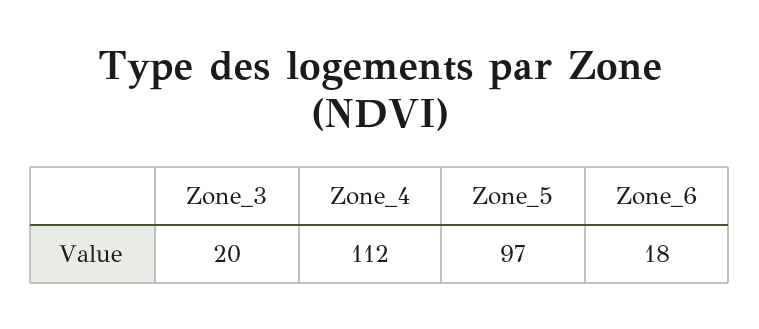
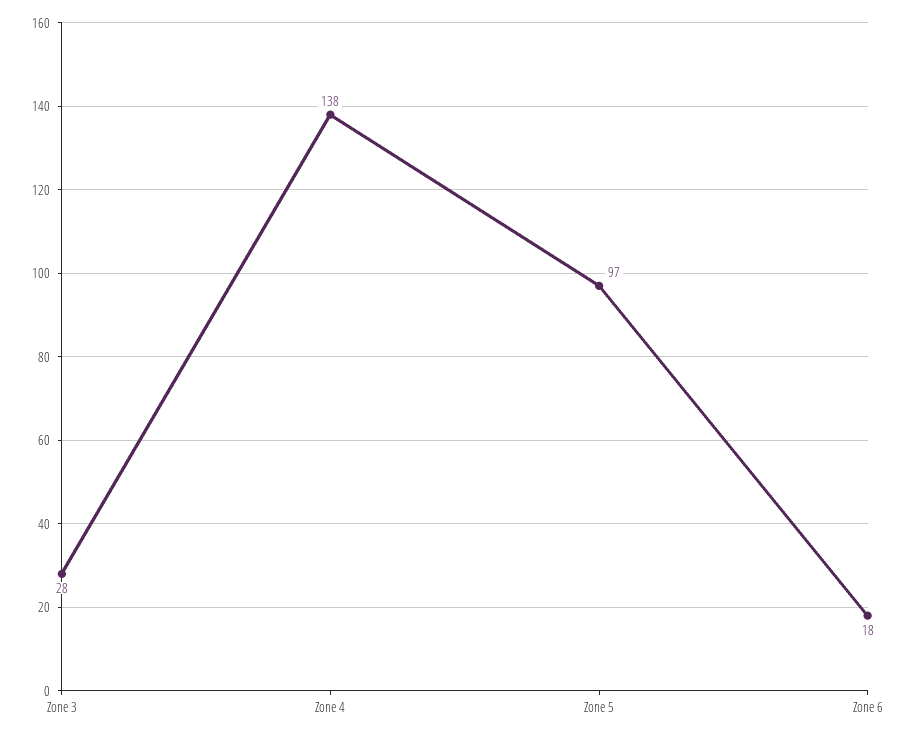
  {
-   "Zone_3": 20,
+   "Zone_3": 28,
-   "Zone_4": 112,
+   "Zone_4": 138,
    "Zone_5": 97,
    "Zone_6": 18
  }

